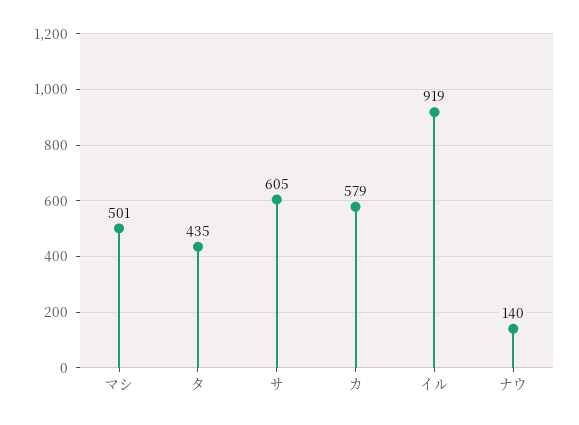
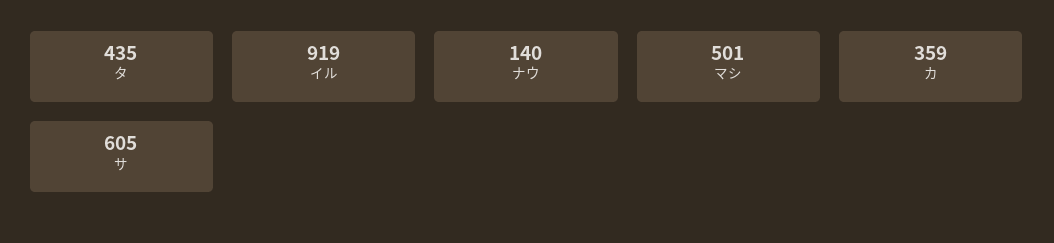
  {
    "マシ": 501,
    "タ": 435,
    "サ": 605,
-   "カ": 579,
+   "カ": 359,
    "イル": 919,
    "ナウ": 140
  }

